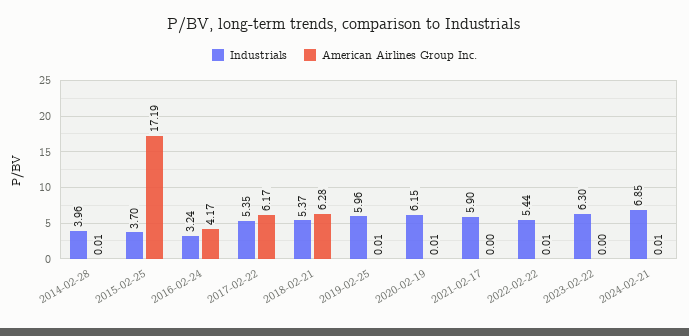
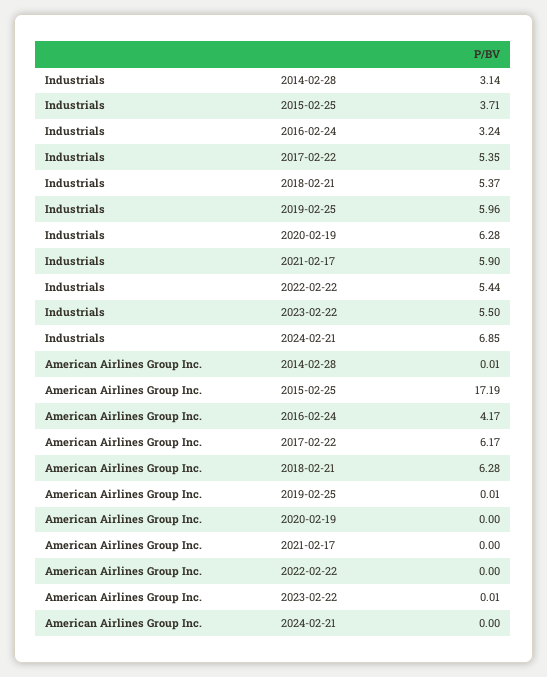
  {
    "Industrials": {
-     "2014-02-28": 3.96,
+     "2014-02-28": 3.14,
-     "2015-02-25": 3.7,
+     "2015-02-25": 3.71,
      "2016-02-24": 3.24,
      "2017-02-22": 5.35,
      "2018-02-21": 5.37,
      "2019-02-25": 5.96,
-     "2020-02-19": 6.15,
+     "2020-02-19": 6.28,
      "2021-02-17": 5.9,
      "2022-02-22": 5.44,
-     "2023-02-22": 6.3,
+     "2023-02-22": 5.5,
      "2024-02-21": 6.85
    },
    "American Airlines Group Inc.": {
      "2014-02-28": 0.01,
      "2015-02-25": 17.19,
      "2016-02-24": 4.17,
      "2017-02-22": 6.17,
      "2018-02-21": 6.28,
      "2019-02-25": 0.01,
-     "2020-02-19": 0.01,
+     "2020-02-19": 0,
      "2021-02-17": 0,
-     "2022-02-22": 0.01,
+     "2022-02-22": 0,
-     "2023-02-22": 0,
+     "2023-02-22": 0.01,
-     "2024-02-21": 0.01
+     "2024-02-21": 0
    }
  }

